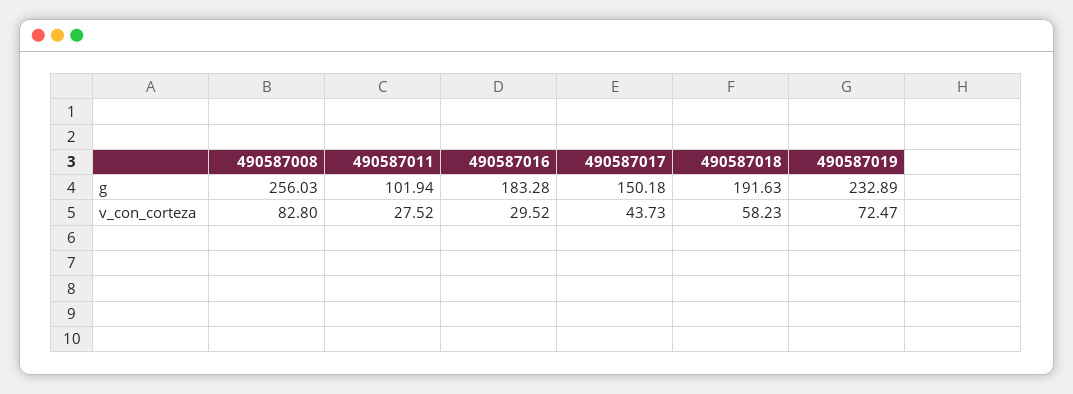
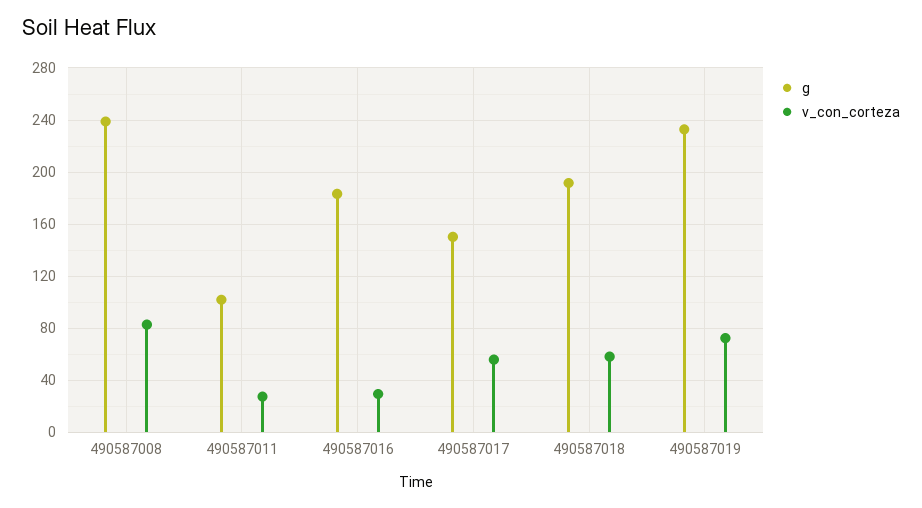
  {
    "g": {
-     "490587008": 256.03,
+     "490587008": 240,
      "490587011": 101.94,
      "490587016": 183.28,
      "490587017": 150.18,
      "490587018": 191.63,
      "490587019": 232.89
    },
    "v_con_corteza": {
      "490587008": 82.8,
      "490587011": 27.52,
      "490587016": 29.52,
-     "490587017": 43.73,
+     "490587017": 55,
      "490587018": 58.23,
      "490587019": 72.47
    }
  }

